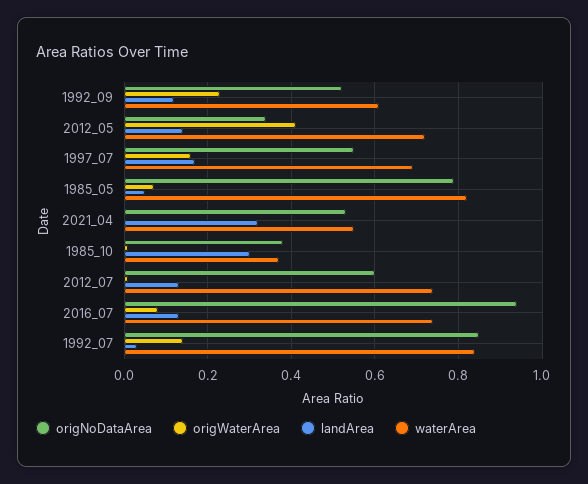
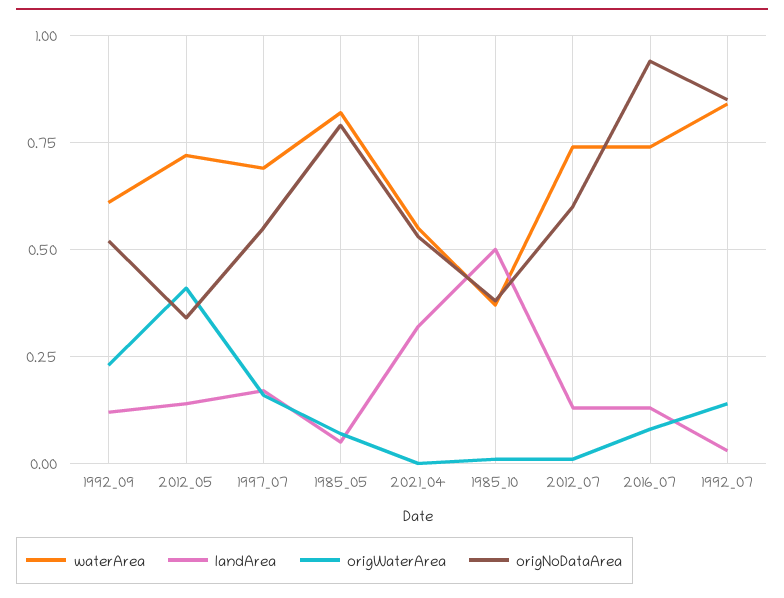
  {
    "origNoDataArea": {
      "1992_09": 0.5,
      "2012_05": 0.35,
      "1997_07": 0.55,
      "1985_05": 0.8,
      "2021_04": 0.55,
      "1985_10": 0.4,
      "2012_07": 0.6,
      "2016_07": 0.95,
      "1992_07": 0.85
    },
    "origWaterArea": {
      "1992_09": 0.25,
      "2012_05": 0.4,
      "1997_07": 0.15,
      "1985_05": 0.05,
      "2021_04": 0,
      "1985_10": 0,
      "2012_07": 0,
      "2016_07": 0.1,
      "1992_07": 0.15
    },
    "landArea": {
      "1992_09": 0.1,
      "2012_05": 0.15,
      "1997_07": 0.15,
      "1985_05": 0.05,
      "2021_04": 0.3,
-     "1985_10": 0.3,
+     "1985_10": 0.5,
      "2012_07": 0.15,
      "2016_07": 0.15,
      "1992_07": 0.05
    },
    "waterArea": {
      "1992_09": 0.6,
      "2012_05": 0.7,
      "1997_07": 0.7,
      "1985_05": 0.8,
      "2021_04": 0.55,
      "1985_10": 0.35,
      "2012_07": 0.75,
      "2016_07": 0.75,
      "1992_07": 0.85
    }
  }

